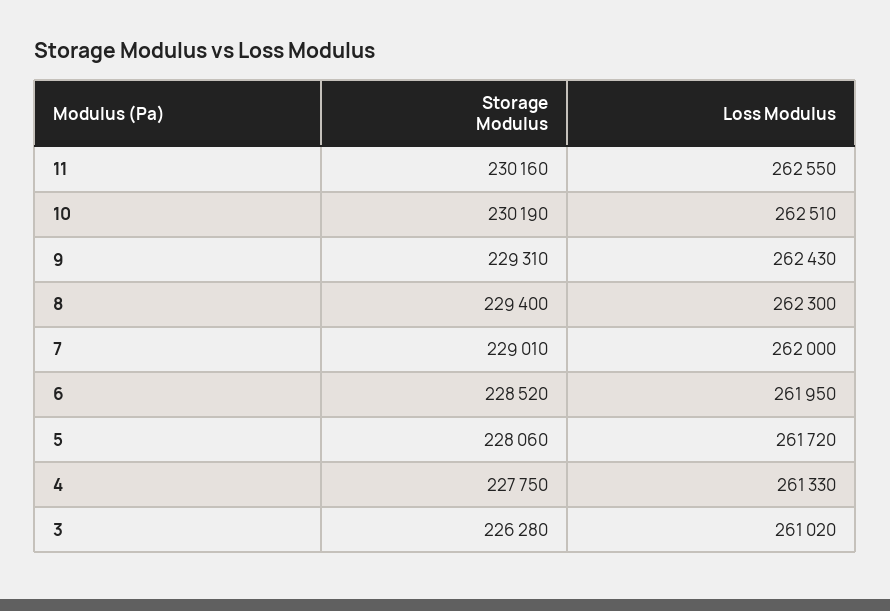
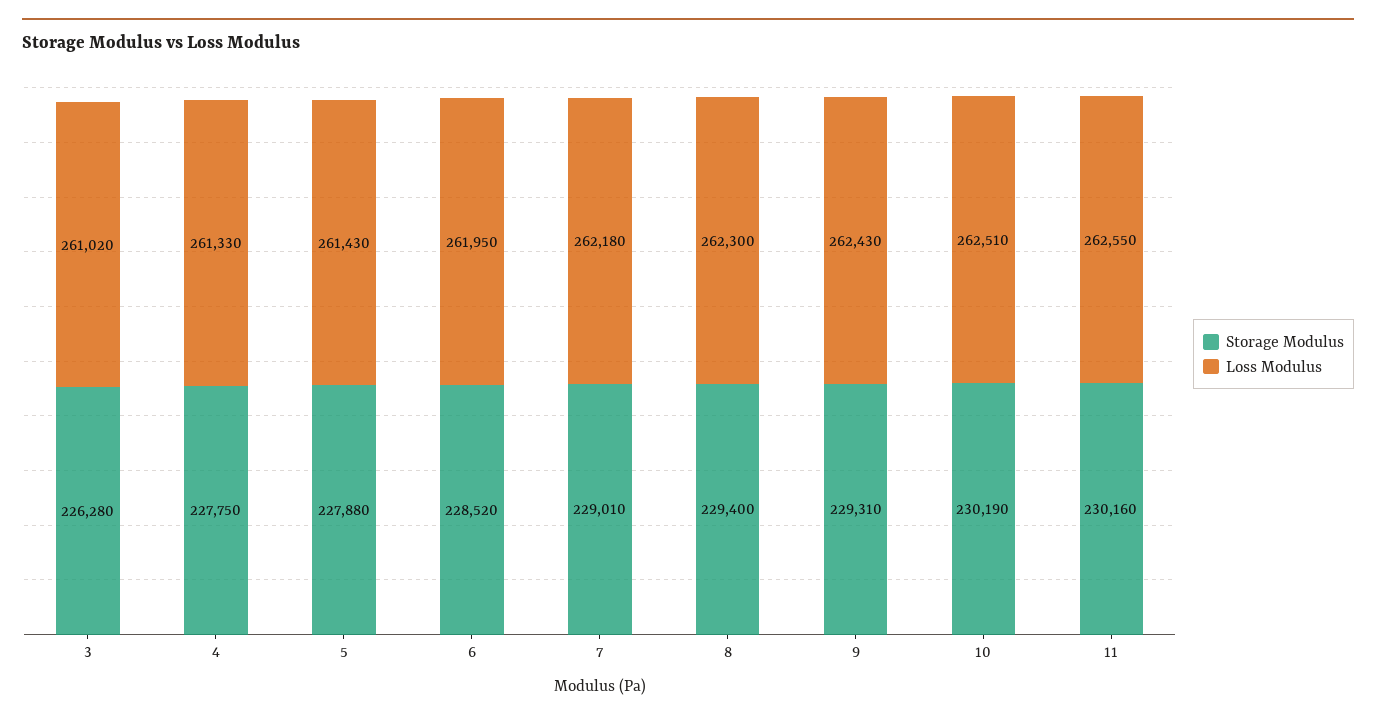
  {
    "Storage Modulus": {
      "11": 230160,
      "10": 230190,
      "9": 229310,
      "8": 229400,
      "7": 229010,
      "6": 228520,
-     "5": 228060,
+     "5": 227880,
      "4": 227750,
      "3": 226280
    },
    "Loss Modulus": {
      "11": 262550,
      "10": 262510,
      "9": 262430,
      "8": 262300,
-     "7": 262000,
+     "7": 262180,
      "6": 261950,
-     "5": 261720,
+     "5": 261430,
      "4": 261330,
      "3": 261020
    }
  }

